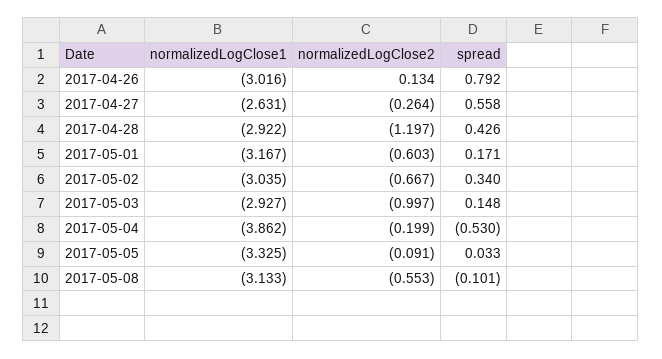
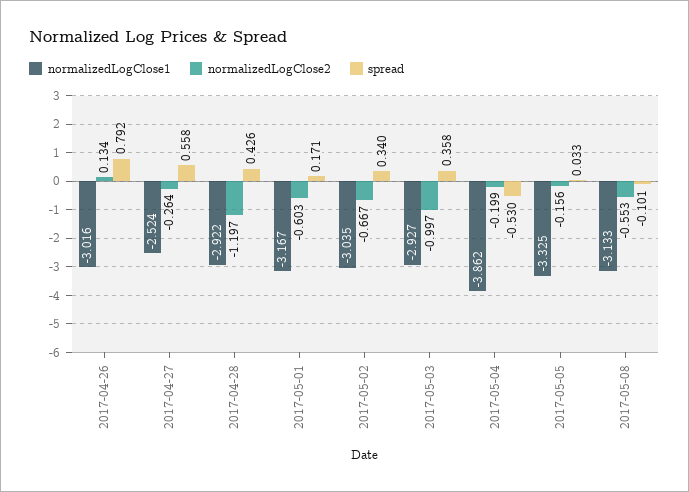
  {
    "normalizedLogClose1": {
      "2017-04-26": -3.016,
-     "2017-04-27": -2.631,
+     "2017-04-27": -2.524,
      "2017-04-28": -2.922,
      "2017-05-01": -3.167,
      "2017-05-02": -3.035,
      "2017-05-03": -2.927,
      "2017-05-04": -3.862,
      "2017-05-05": -3.325,
      "2017-05-08": -3.133
    },
    "normalizedLogClose2": {
      "2017-04-26": 0.134,
      "2017-04-27": -0.264,
      "2017-04-28": -1.197,
      "2017-05-01": -0.603,
      "2017-05-02": -0.667,
      "2017-05-03": -0.997,
      "2017-05-04": -0.199,
-     "2017-05-05": -0.091,
+     "2017-05-05": -0.156,
      "2017-05-08": -0.553
    },
    "spread": {
      "2017-04-26": 0.792,
      "2017-04-27": 0.558,
      "2017-04-28": 0.426,
      "2017-05-01": 0.171,
      "2017-05-02": 0.34,
-     "2017-05-03": 0.148,
+     "2017-05-03": 0.358,
      "2017-05-04": -0.53,
      "2017-05-05": 0.033,
      "2017-05-08": -0.101
    }
  }

